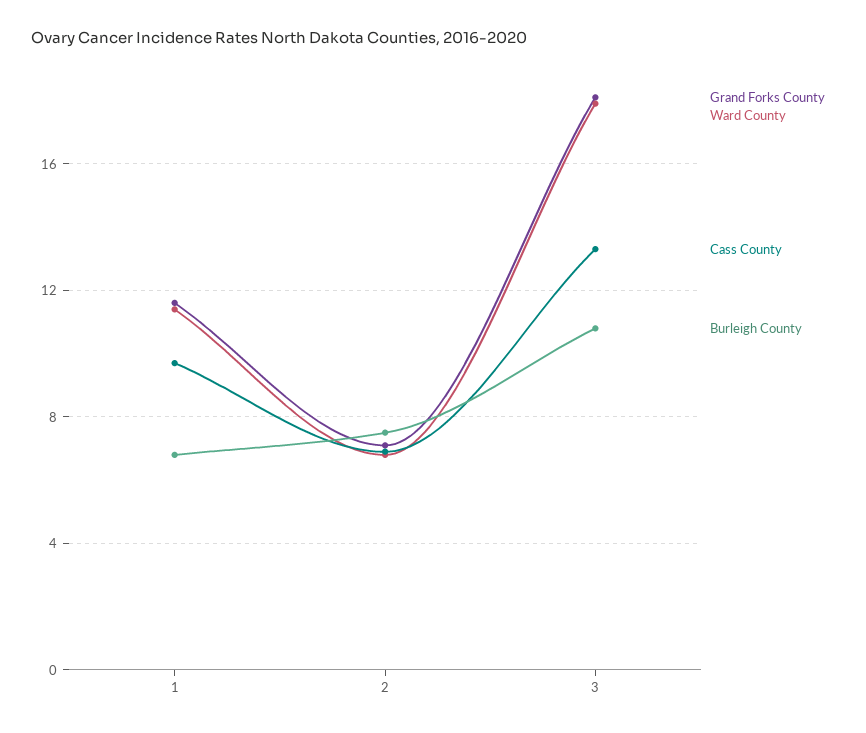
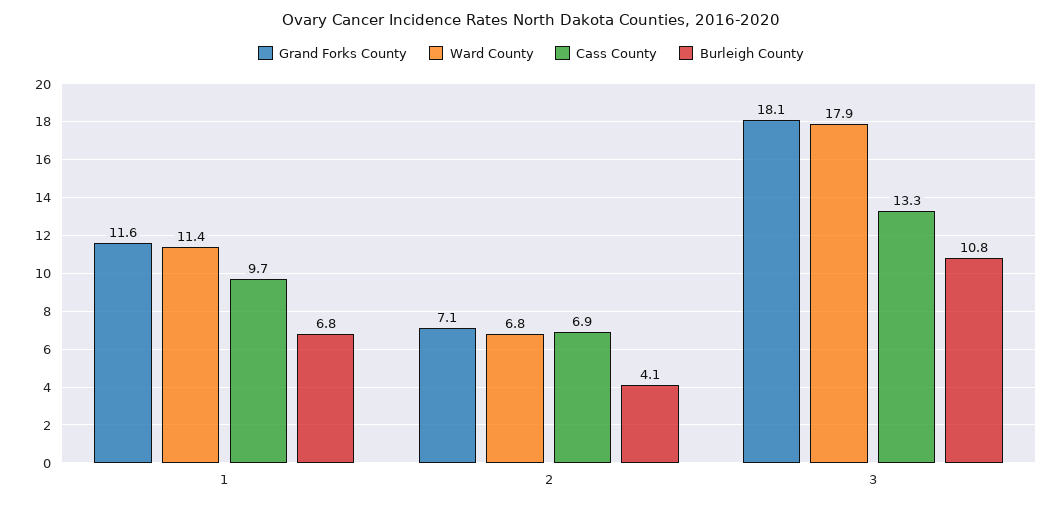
  {
    "Grand Forks County": {
      "1": 11.6,
      "2": 7.1,
      "3": 18.1
    },
    "Ward County": {
      "1": 11.4,
      "2": 6.8,
      "3": 17.9
    },
    "Cass County": {
      "1": 9.7,
      "2": 6.9,
      "3": 13.3
    },
    "Burleigh County": {
      "1": 6.8,
-     "2": 7.5,
+     "2": 4.1,
      "3": 10.8
    }
  }

